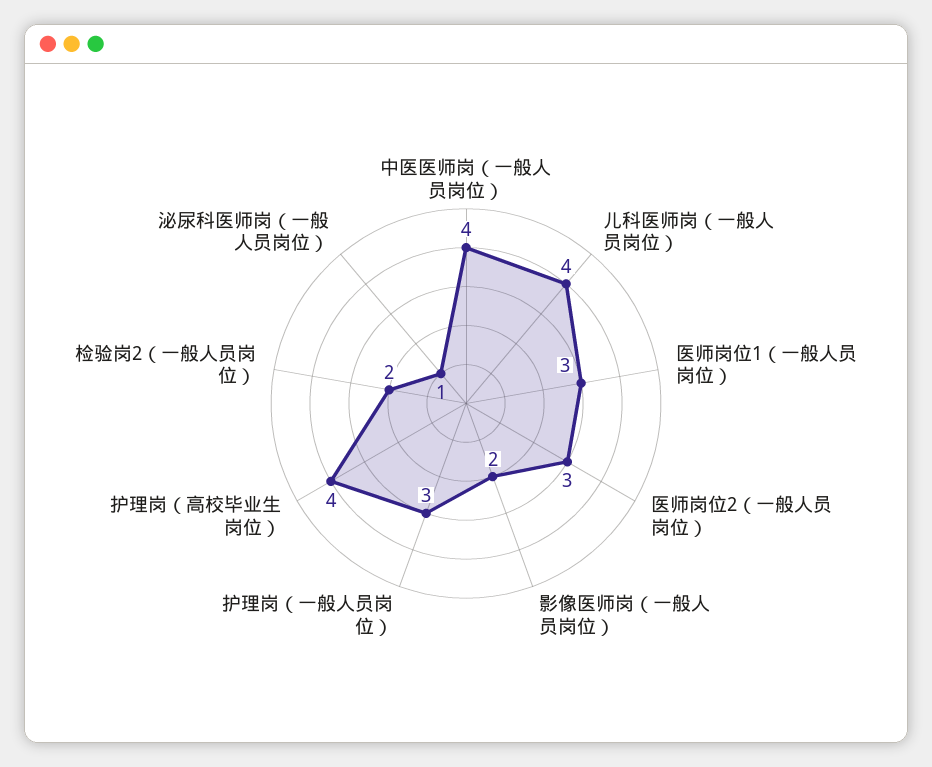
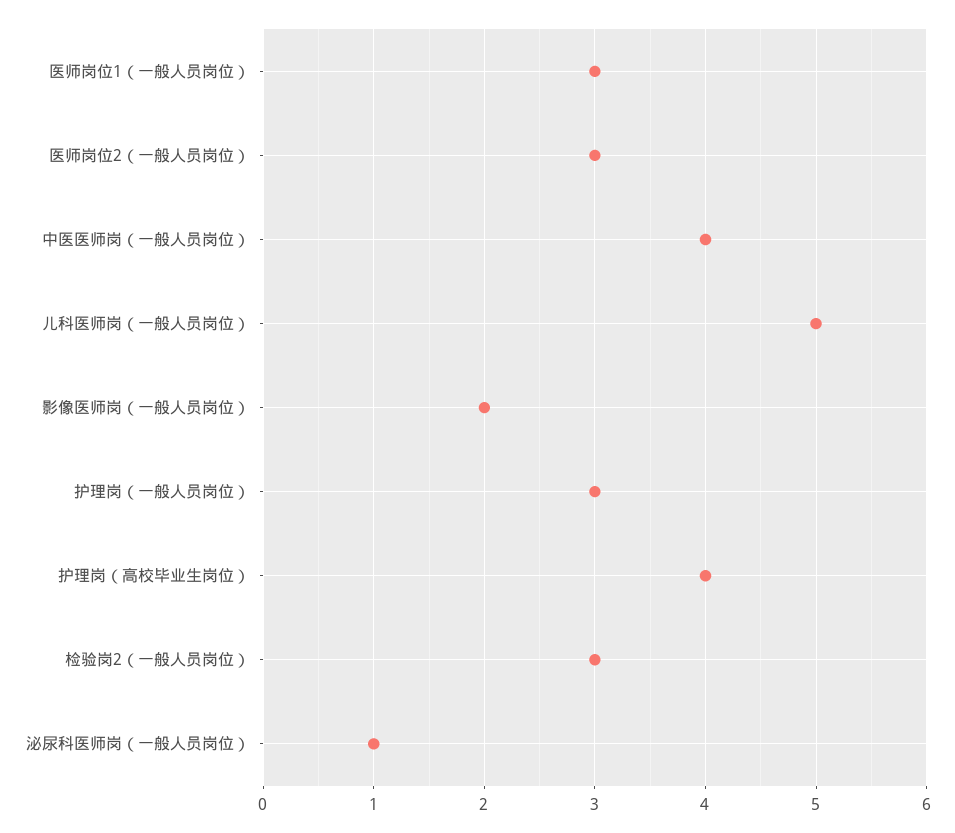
  {
    "中医医师岗（一般人员岗位）": 4,
-   "儿科医师岗（一般人员岗位）": 4,
+   "儿科医师岗（一般人员岗位）": 5,
    "医师岗位1（一般人员岗位）": 3,
    "医师岗位2（一般人员岗位）": 3,
    "影像医师岗（一般人员岗位）": 2,
    "护理岗（一般人员岗位）": 3,
    "护理岗（高校毕业生岗位）": 4,
-   "检验岗2（一般人员岗位）": 2,
+   "检验岗2（一般人员岗位）": 3,
    "泌尿科医师岗（一般人员岗位）": 1
  }

